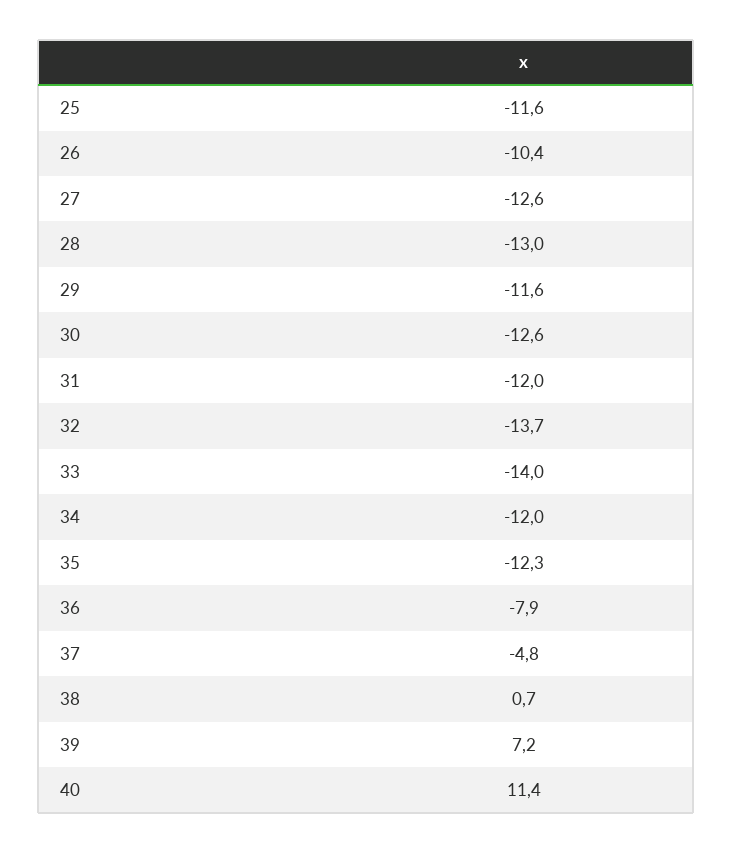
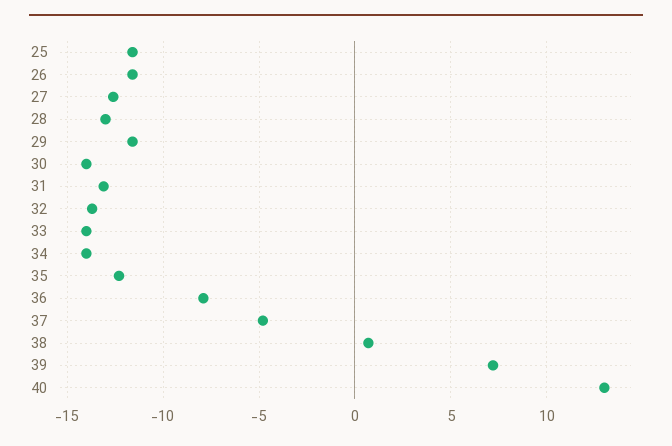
  {
    "25": -11.6,
-   "26": -10.4,
+   "26": -11.5,
    "27": -12.6,
    "28": -13,
    "29": -11.6,
-   "30": -12.6,
+   "30": -14,
-   "31": -12,
+   "31": -13,
    "32": -13.7,
    "33": -14,
-   "34": -12,
+   "34": -14,
    "35": -12.3,
    "36": -7.9,
    "37": -4.8,
    "38": 0.7,
    "39": 7.2,
-   "40": 11.4
+   "40": 13
  }

